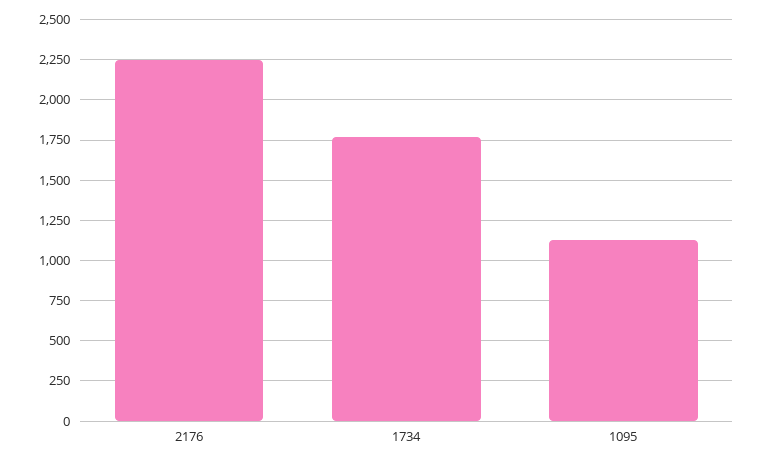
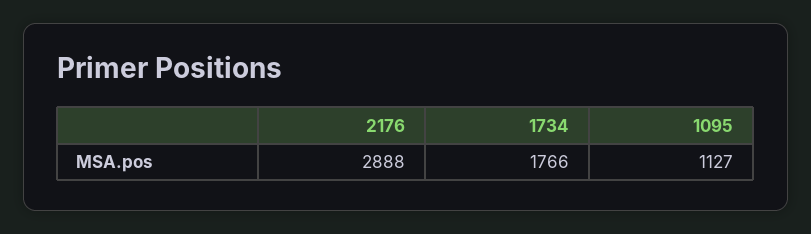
  {
-   "2176": 2250,
+   "2176": 2888,
    "1734": 1766,
    "1095": 1127
  }

